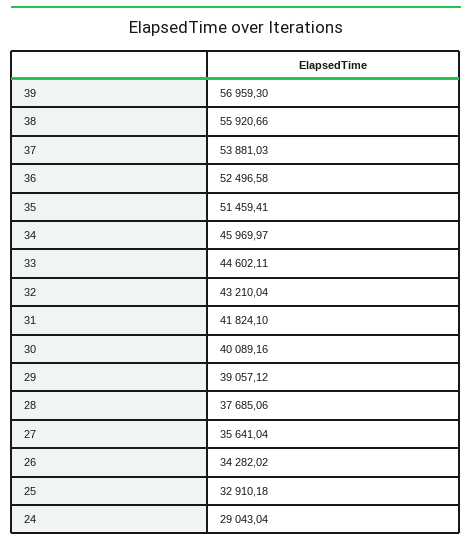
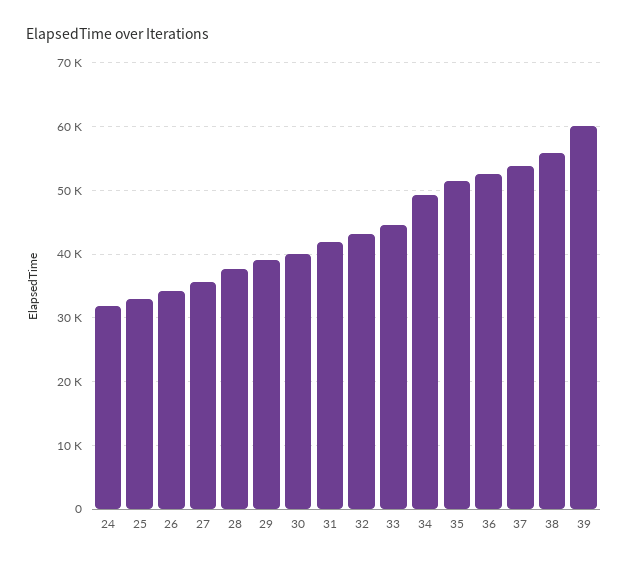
  {
-   "39": 56959.3,
+   "39": 60000,
    "38": 55920.66,
    "37": 53881.03,
    "36": 52496.58,
    "35": 51459.41,
-   "34": 45969.97,
+   "34": 49000,
    "33": 44602.11,
    "32": 43210.04,
    "31": 41824.1,
    "30": 40089.16,
    "29": 39057.12,
    "28": 37685.06,
    "27": 35641.04,
    "26": 34282.02,
    "25": 32910.18,
-   "24": 29043.04
+   "24": 32000
  }

